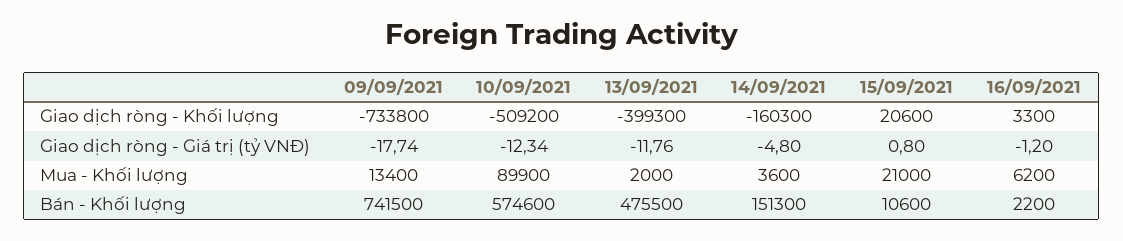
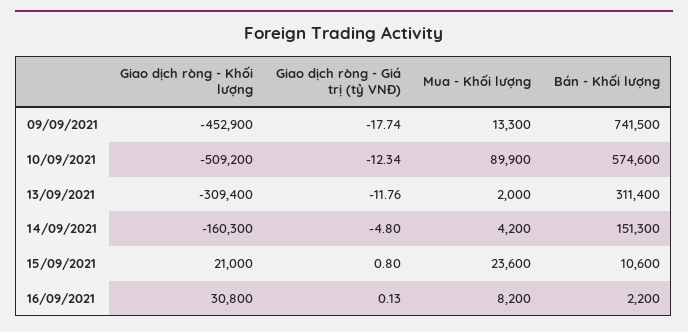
  {
    "09/09/2021": {
-     "Giao dịch ròng - Khối lượng": -733800,
+     "Giao dịch ròng - Khối lượng": -452900,
      "Giao dịch ròng - Giá trị (tỷ VNĐ)": -17.74,
-     "Mua - Khối lượng": 13400,
+     "Mua - Khối lượng": 13300,
      "Bán - Khối lượng": 741500
    },
    "10/09/2021": {
      "Giao dịch ròng - Khối lượng": -509200,
      "Giao dịch ròng - Giá trị (tỷ VNĐ)": -12.34,
      "Mua - Khối lượng": 89900,
      "Bán - Khối lượng": 574600
    },
    "13/09/2021": {
-     "Giao dịch ròng - Khối lượng": -399300,
+     "Giao dịch ròng - Khối lượng": -309400,
      "Giao dịch ròng - Giá trị (tỷ VNĐ)": -11.76,
      "Mua - Khối lượng": 2000,
-     "Bán - Khối lượng": 475500
+     "Bán - Khối lượng": 311400
    },
    "14/09/2021": {
      "Giao dịch ròng - Khối lượng": -160300,
      "Giao dịch ròng - Giá trị (tỷ VNĐ)": -4.8,
-     "Mua - Khối lượng": 3600,
+     "Mua - Khối lượng": 4200,
      "Bán - Khối lượng": 151300
    },
    "15/09/2021": {
-     "Giao dịch ròng - Khối lượng": 20600,
+     "Giao dịch ròng - Khối lượng": 21000,
      "Giao dịch ròng - Giá trị (tỷ VNĐ)": 0.8,
-     "Mua - Khối lượng": 21000,
+     "Mua - Khối lượng": 23600,
      "Bán - Khối lượng": 10600
    },
    "16/09/2021": {
-     "Giao dịch ròng - Khối lượng": 3300,
+     "Giao dịch ròng - Khối lượng": 30800,
-     "Giao dịch ròng - Giá trị (tỷ VNĐ)": -1.2,
+     "Giao dịch ròng - Giá trị (tỷ VNĐ)": 0.13,
-     "Mua - Khối lượng": 6200,
+     "Mua - Khối lượng": 8200,
      "Bán - Khối lượng": 2200
    }
  }

